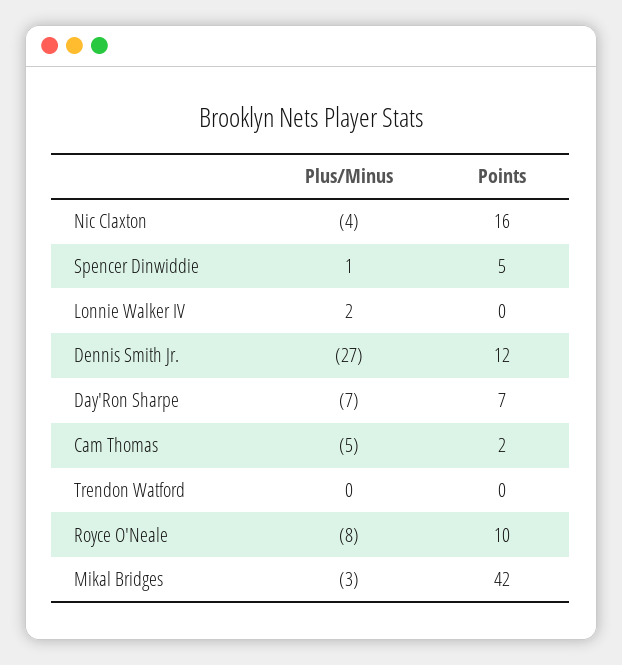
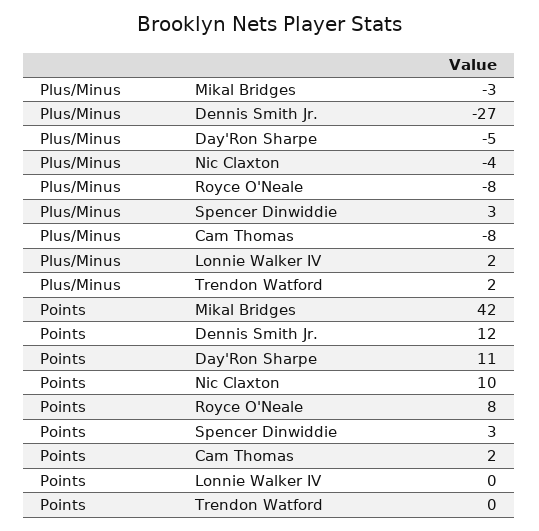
  {
    "Plus/Minus": {
      "Nic Claxton": -4,
-     "Spencer Dinwiddie": 1,
+     "Spencer Dinwiddie": 3,
      "Lonnie Walker IV": 2,
      "Dennis Smith Jr.": -27,
-     "Day'Ron Sharpe": -7,
+     "Day'Ron Sharpe": -5,
-     "Cam Thomas": -5,
+     "Cam Thomas": -8,
-     "Trendon Watford": 0,
+     "Trendon Watford": 2,
      "Royce O'Neale": -8,
      "Mikal Bridges": -3
    },
    "Points": {
-     "Nic Claxton": 16,
+     "Nic Claxton": 10,
-     "Spencer Dinwiddie": 5,
+     "Spencer Dinwiddie": 3,
      "Lonnie Walker IV": 0,
      "Dennis Smith Jr.": 12,
-     "Day'Ron Sharpe": 7,
+     "Day'Ron Sharpe": 11,
      "Cam Thomas": 2,
      "Trendon Watford": 0,
-     "Royce O'Neale": 10,
+     "Royce O'Neale": 8,
      "Mikal Bridges": 42
    }
  }

